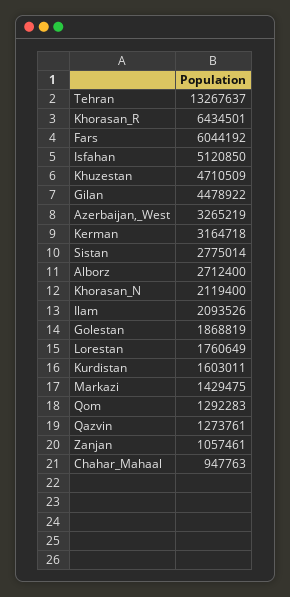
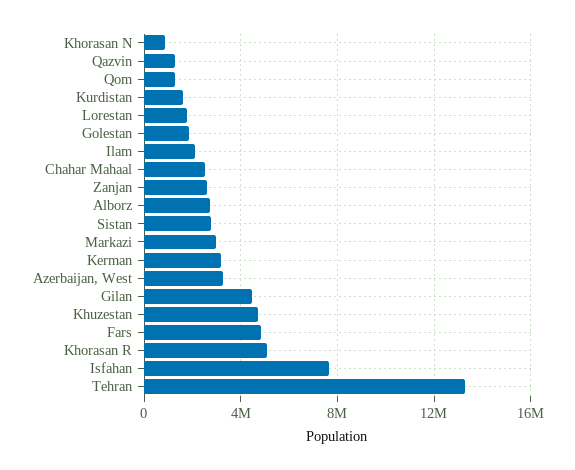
  {
    "Tehran": 13267637,
-   "Khorasan_R": 6434501,
+   "Khorasan_R": 5000000,
-   "Fars": 6044192,
+   "Fars": 5000000,
-   "Isfahan": 5120850,
+   "Isfahan": 7500000,
    "Khuzestan": 4710509,
    "Gilan": 4478922,
    "Azerbaijan,_West": 3265219,
    "Kerman": 3164718,
    "Sistan": 2775014,
    "Alborz": 2712400,
-   "Khorasan_N": 2119400,
+   "Khorasan_N": 1000000,
    "Ilam": 2093526,
    "Golestan": 1868819,
    "Lorestan": 1760649,
    "Kurdistan": 1603011,
-   "Markazi": 1429475,
+   "Markazi": 3000000,
    "Qom": 1292283,
    "Qazvin": 1273761,
-   "Zanjan": 1057461,
+   "Zanjan": 2500000,
-   "Chahar_Mahaal": 947763
+   "Chahar_Mahaal": 2500000
  }

